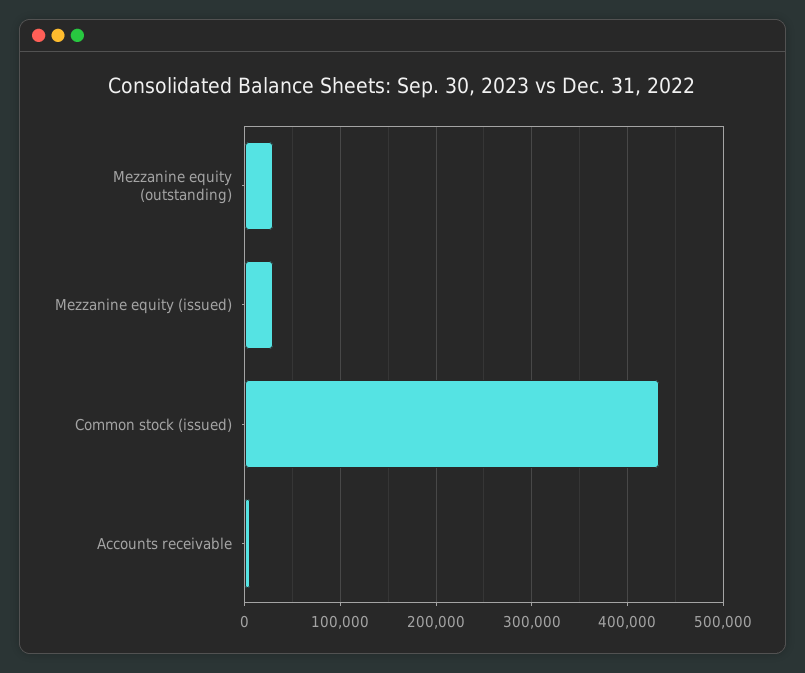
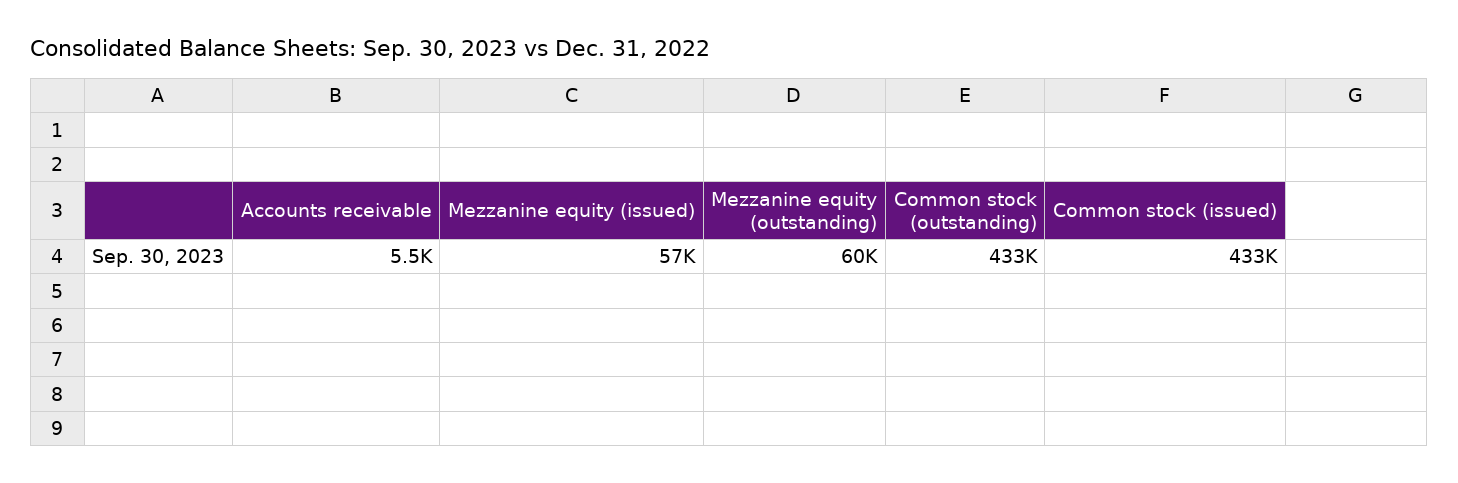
  {
-   "Mezzanine equity (outstanding)": 30000,
+   "Mezzanine equity (outstanding)": 60000,
-   "Mezzanine equity (issued)": 30000,
+   "Mezzanine equity (issued)": 57000,
    "Common stock (issued)": 433000,
-   "Accounts receivable": 5500
+   "Accounts receivable": 5500,
+   "Common stock (outstanding)": 433000
  }

